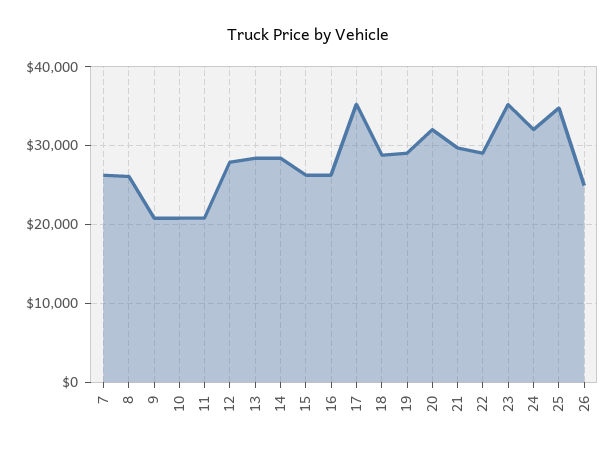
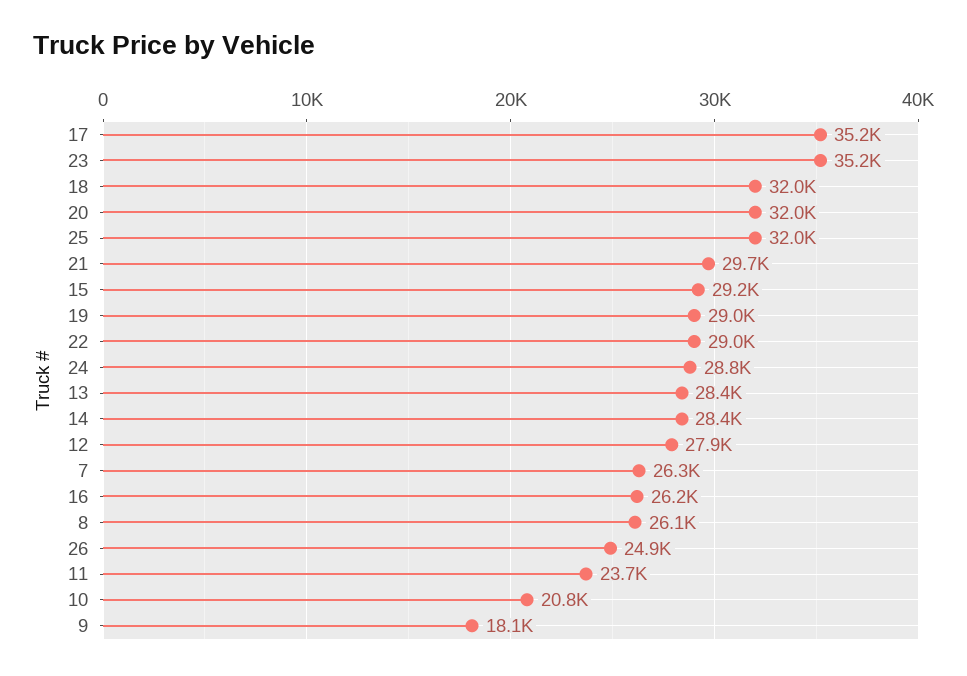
  {
    "7": 26300,
    "8": 26100,
-   "9": 21000,
+   "9": 18100,
    "10": 20800,
-   "11": 21000,
+   "11": 23700,
    "12": 27900,
    "13": 28400,
    "14": 28400,
-   "15": 26000,
+   "15": 29200,
    "16": 26200,
    "17": 35200,
-   "18": 29000,
+   "18": 32000,
    "19": 29000,
    "20": 32000,
    "21": 29700,
    "22": 29000,
    "23": 35200,
-   "24": 32000,
+   "24": 28800,
-   "25": 35000,
+   "25": 32000,
    "26": 24900
  }

